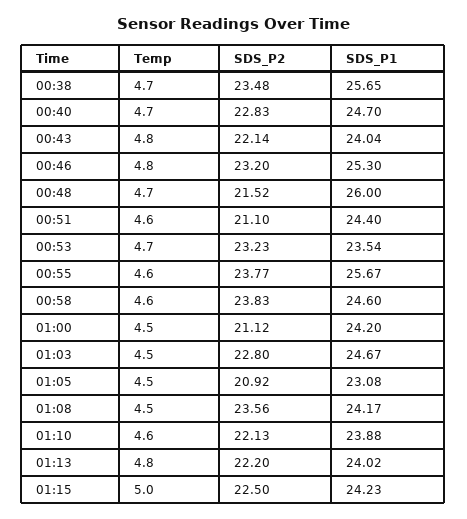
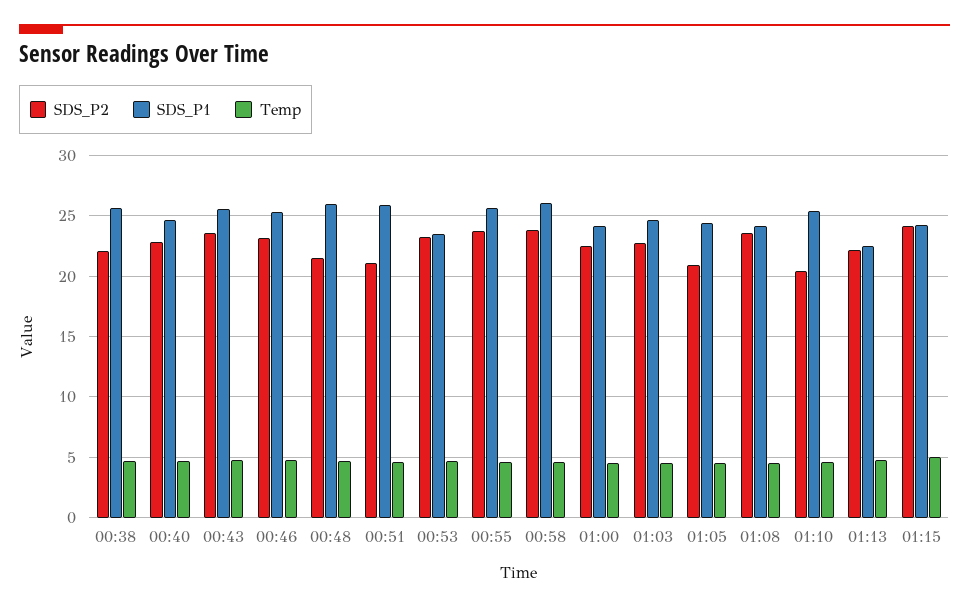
  {
    "Temp": {
      "00:38": 4.7,
      "00:40": 4.7,
      "00:43": 4.8,
      "00:46": 4.8,
      "00:48": 4.7,
      "00:51": 4.6,
      "00:53": 4.7,
      "00:55": 4.6,
      "00:58": 4.6,
      "01:00": 4.5,
      "01:03": 4.5,
      "01:05": 4.5,
      "01:08": 4.5,
      "01:10": 4.6,
      "01:13": 4.8,
      "01:15": 5
    },
    "SDS_P2": {
-     "00:38": 23.48,
+     "00:38": 22,
      "00:40": 22.83,
-     "00:43": 22.14,
+     "00:43": 23.5,
      "00:46": 23.2,
      "00:48": 21.52,
      "00:51": 21.1,
      "00:53": 23.23,
      "00:55": 23.77,
      "00:58": 23.83,
-     "01:00": 21.12,
+     "01:00": 22.5,
      "01:03": 22.8,
      "01:05": 20.92,
      "01:08": 23.56,
-     "01:10": 22.13,
+     "01:10": 20.5,
      "01:13": 22.2,
-     "01:15": 22.5
+     "01:15": 24
    },
    "SDS_P1": {
      "00:38": 25.65,
      "00:40": 24.7,
-     "00:43": 24.04,
+     "00:43": 25.5,
      "00:46": 25.3,
      "00:48": 26,
-     "00:51": 24.4,
+     "00:51": 26,
      "00:53": 23.54,
      "00:55": 25.67,
-     "00:58": 24.6,
+     "00:58": 26,
      "01:00": 24.2,
      "01:03": 24.67,
-     "01:05": 23.08,
+     "01:05": 24.5,
      "01:08": 24.17,
-     "01:10": 23.88,
+     "01:10": 25.5,
-     "01:13": 24.02,
+     "01:13": 22.5,
      "01:15": 24.23
    }
  }

